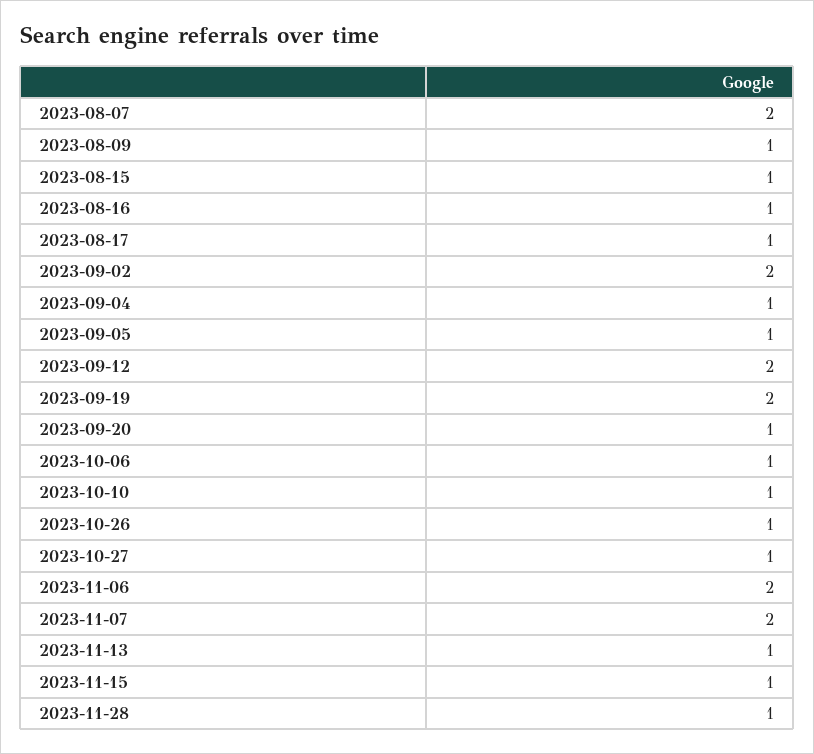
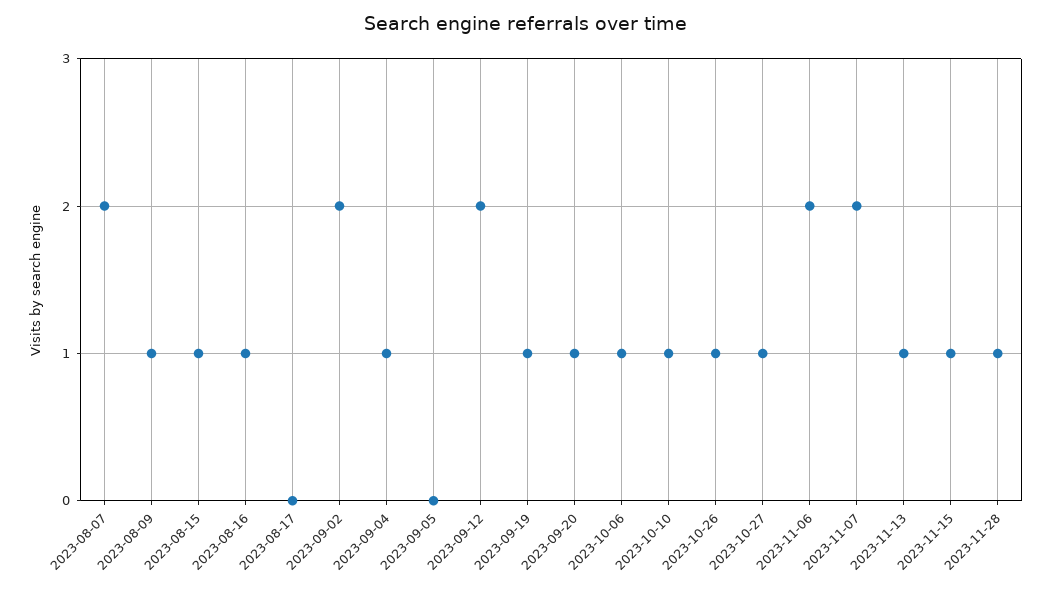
  {
    "2023-08-07": 2,
    "2023-08-09": 1,
    "2023-08-15": 1,
    "2023-08-16": 1,
-   "2023-08-17": 1,
+   "2023-08-17": 0,
    "2023-09-02": 2,
    "2023-09-04": 1,
-   "2023-09-05": 1,
+   "2023-09-05": 0,
    "2023-09-12": 2,
-   "2023-09-19": 2,
+   "2023-09-19": 1,
    "2023-09-20": 1,
    "2023-10-06": 1,
    "2023-10-10": 1,
    "2023-10-26": 1,
    "2023-10-27": 1,
    "2023-11-06": 2,
    "2023-11-07": 2,
    "2023-11-13": 1,
    "2023-11-15": 1,
    "2023-11-28": 1
  }

